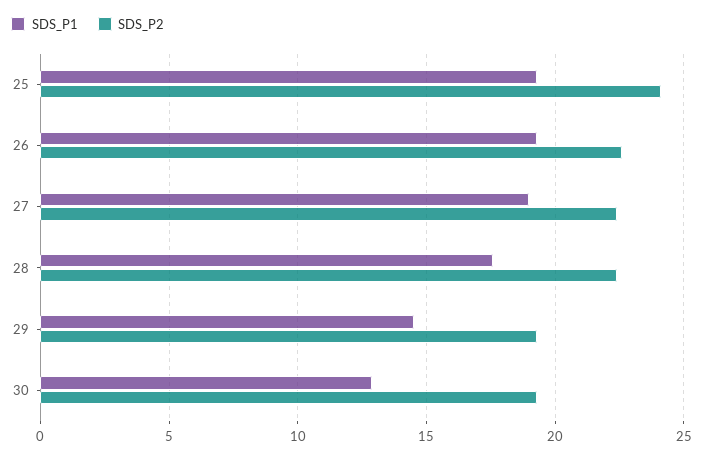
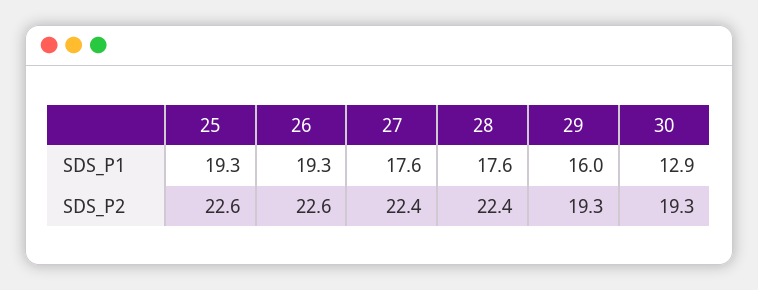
  {
    "SDS_P1": {
      "25": 19.3,
      "26": 19.3,
-     "27": 19,
+     "27": 17.6,
      "28": 17.6,
-     "29": 14.5,
+     "29": 16,
      "30": 12.9
    },
    "SDS_P2": {
-     "25": 24,
+     "25": 22.6,
      "26": 22.6,
      "27": 22.4,
      "28": 22.4,
      "29": 19.3,
      "30": 19.3
    }
  }

